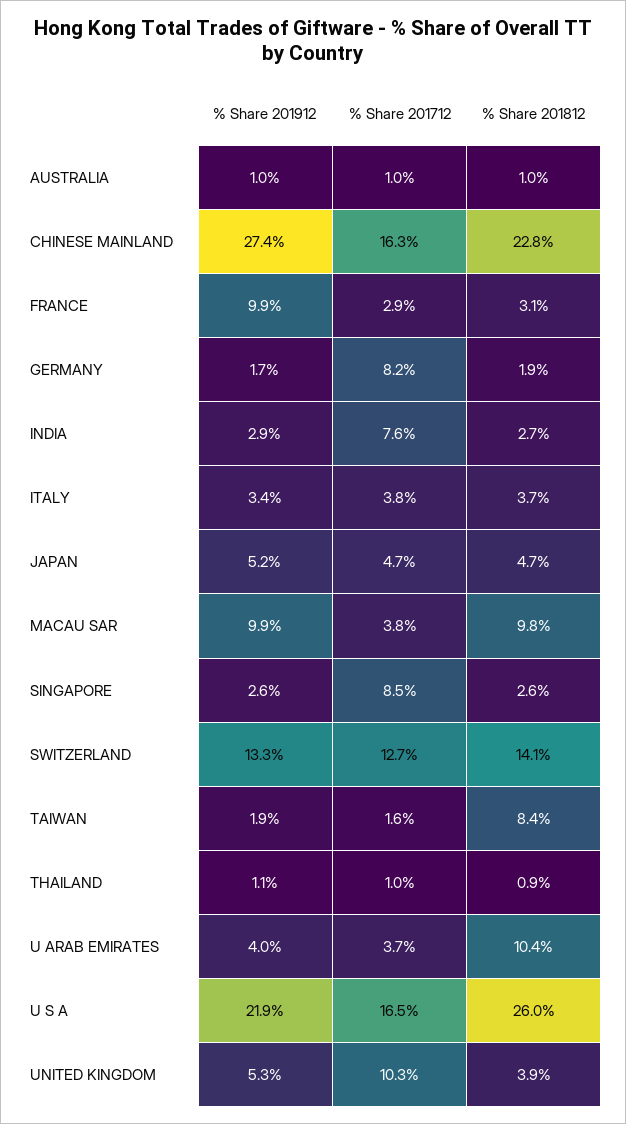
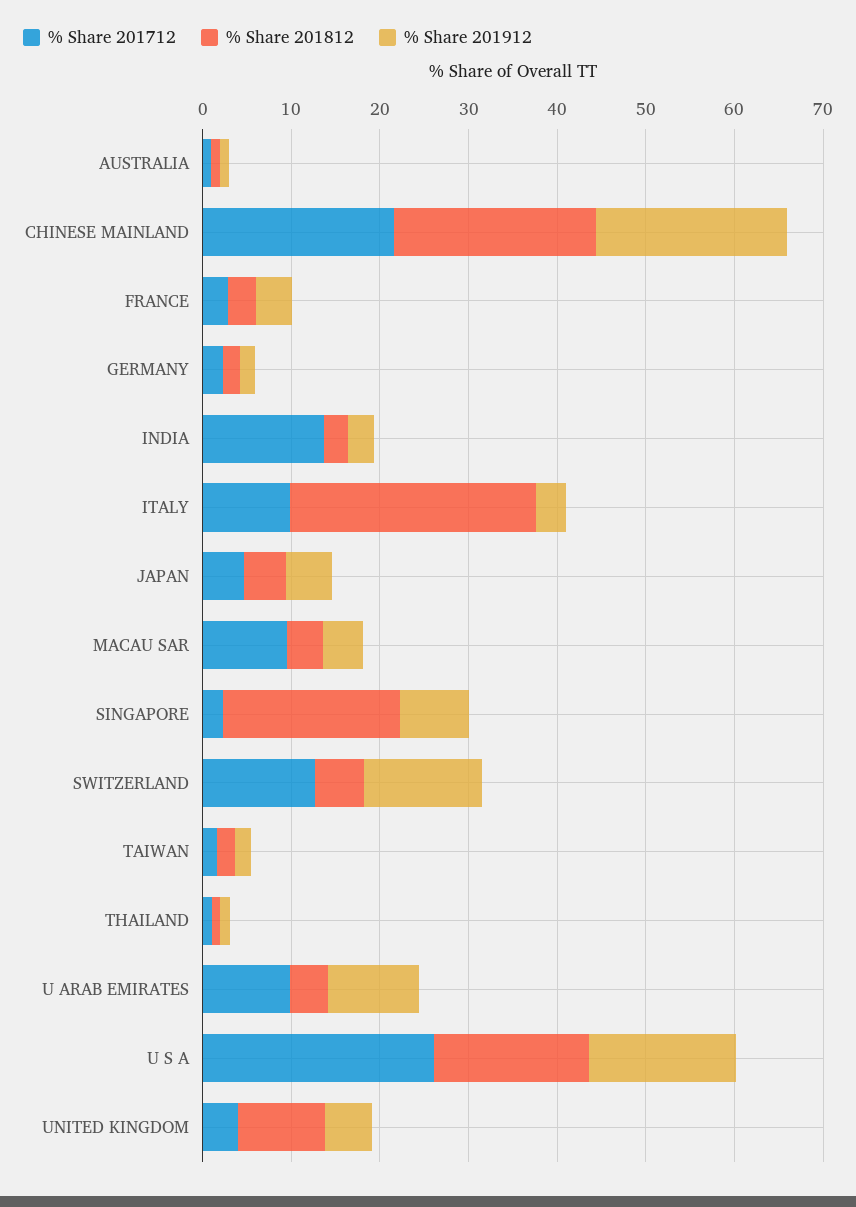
  {
    "% Share 201912": {
      "AUSTRALIA": 1,
-     "CHINESE MAINLAND": 27.4,
+     "CHINESE MAINLAND": 22,
-     "FRANCE": 9.9,
+     "FRANCE": 4,
      "GERMANY": 1.7,
      "INDIA": 2.9,
      "ITALY": 3.4,
      "JAPAN": 5.2,
-     "MACAU SAR": 9.9,
+     "MACAU SAR": 4,
-     "SINGAPORE": 2.6,
+     "SINGAPORE": 8,
      "SWITZERLAND": 13.3,
      "TAIWAN": 1.9,
      "THAILAND": 1.1,
-     "U ARAB EMIRATES": 4,
+     "U ARAB EMIRATES": 10,
-     "U S A": 21.9,
+     "U S A": 16,
      "UNITED KINGDOM": 5.3
    },
    "% Share 201712": {
      "AUSTRALIA": 1,
-     "CHINESE MAINLAND": 16.3,
+     "CHINESE MAINLAND": 22,
      "FRANCE": 2.9,
-     "GERMANY": 8.2,
+     "GERMANY": 2,
-     "INDIA": 7.6,
+     "INDIA": 14,
-     "ITALY": 3.8,
+     "ITALY": 10,
      "JAPAN": 4.7,
-     "MACAU SAR": 3.8,
+     "MACAU SAR": 10,
-     "SINGAPORE": 8.5,
+     "SINGAPORE": 2,
      "SWITZERLAND": 12.7,
      "TAIWAN": 1.6,
      "THAILAND": 1,
-     "U ARAB EMIRATES": 3.7,
+     "U ARAB EMIRATES": 10,
-     "U S A": 16.5,
+     "U S A": 26,
-     "UNITED KINGDOM": 10.3
+     "UNITED KINGDOM": 4
    },
    "% Share 201812": {
      "AUSTRALIA": 1,
      "CHINESE MAINLAND": 22.8,
      "FRANCE": 3.1,
      "GERMANY": 1.9,
      "INDIA": 2.7,
-     "ITALY": 3.7,
+     "ITALY": 28,
      "JAPAN": 4.7,
-     "MACAU SAR": 9.8,
+     "MACAU SAR": 4,
-     "SINGAPORE": 2.6,
+     "SINGAPORE": 20,
-     "SWITZERLAND": 14.1,
+     "SWITZERLAND": 6,
-     "TAIWAN": 8.4,
+     "TAIWAN": 2,
      "THAILAND": 0.9,
-     "U ARAB EMIRATES": 10.4,
+     "U ARAB EMIRATES": 4,
-     "U S A": 26,
+     "U S A": 18,
-     "UNITED KINGDOM": 3.9
+     "UNITED KINGDOM": 10
    }
  }

